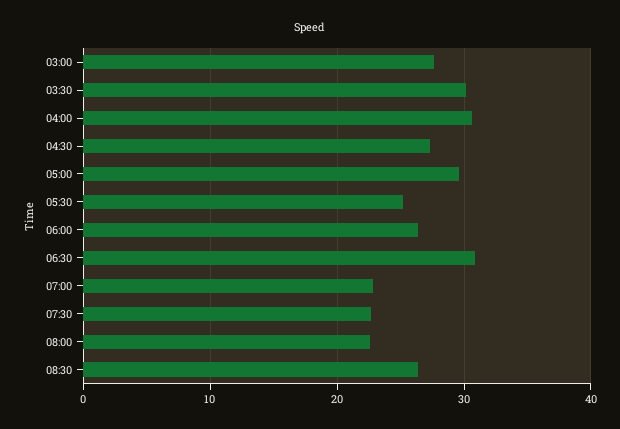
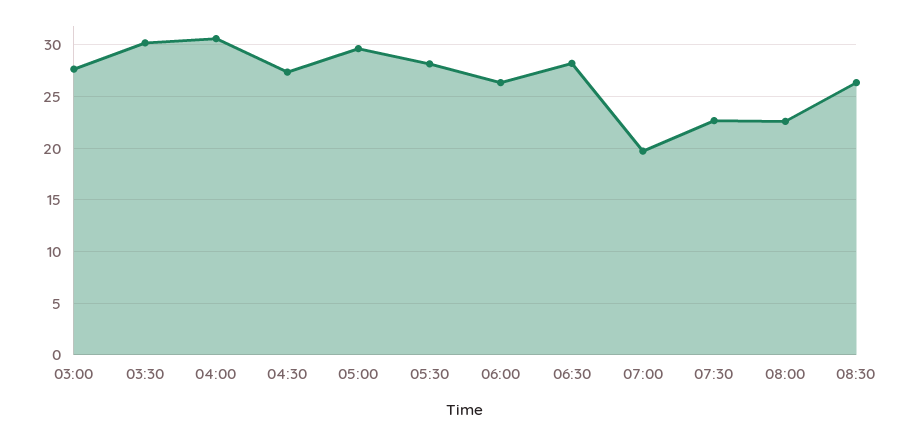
  {
    "03:00": 28,
    "03:30": 30,
    "04:00": 31,
    "04:30": 27,
    "05:00": 30,
-   "05:30": 25,
+   "05:30": 28,
    "06:00": 26,
-   "06:30": 31,
+   "06:30": 28,
-   "07:00": 23,
+   "07:00": 20,
    "07:30": 23,
    "08:00": 23,
    "08:30": 26
  }

